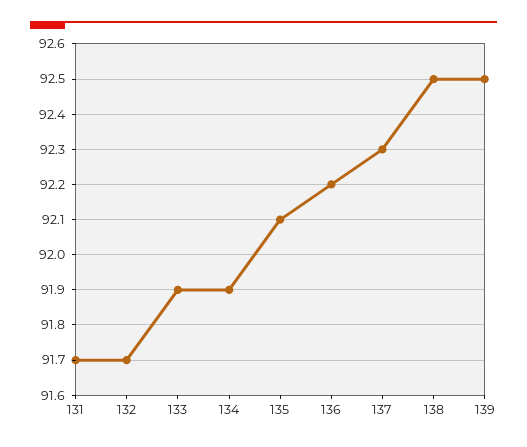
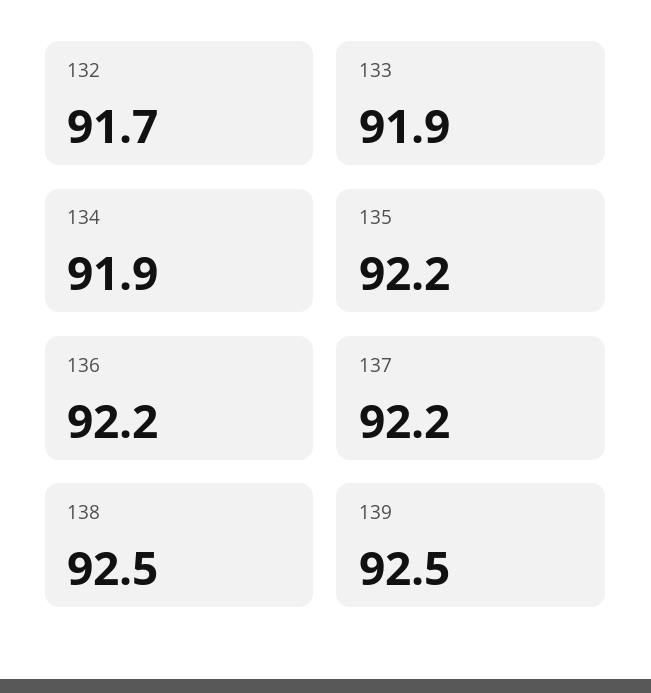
  {
-   "131": 91.7,
    "132": 91.7,
    "133": 91.9,
    "134": 91.9,
-   "135": 92.1,
+   "135": 92.2,
    "136": 92.2,
-   "137": 92.3,
+   "137": 92.2,
    "138": 92.5,
    "139": 92.5
  }

